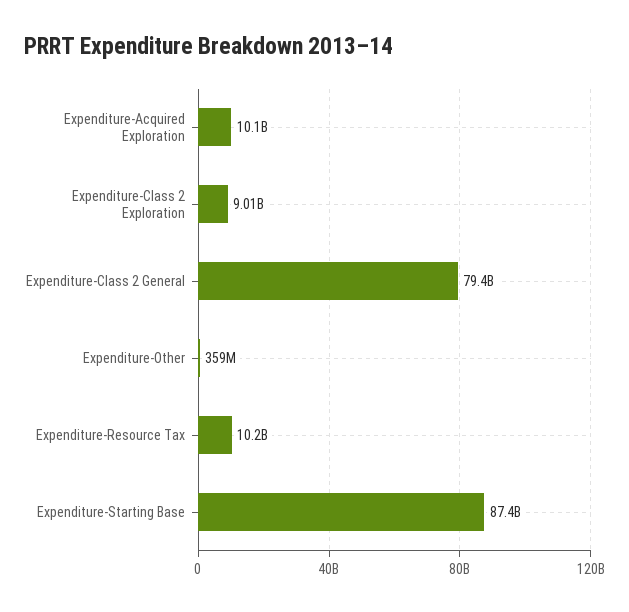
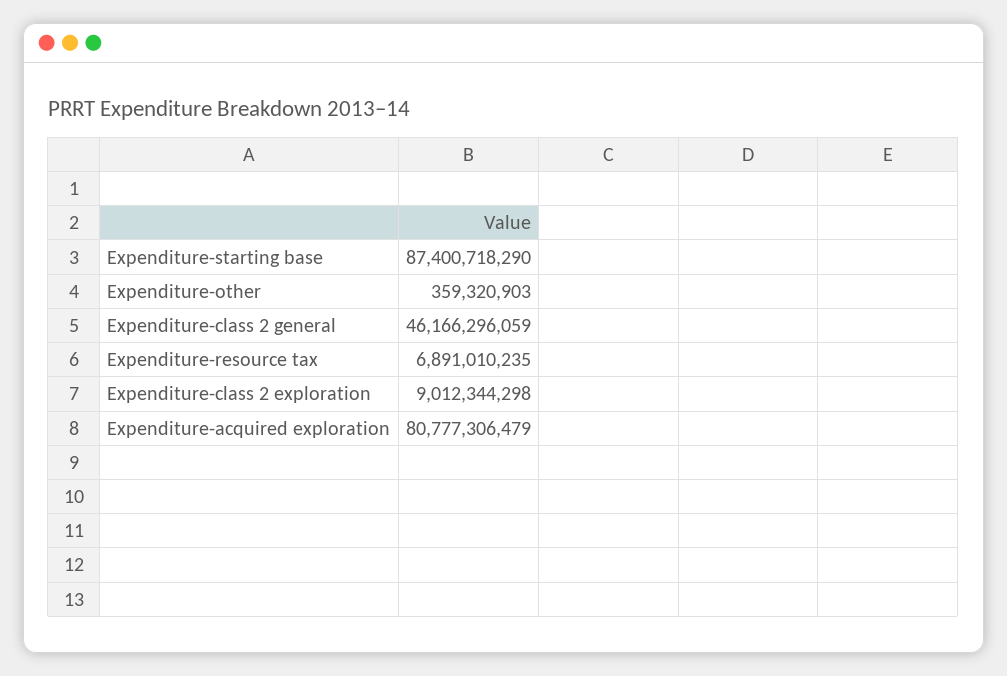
  {
-   "Expenditure-Acquired Exploration": 10100000000,
+   "Expenditure-Acquired Exploration": 80777306479,
    "Expenditure-Class 2 Exploration": 9012344298,
-   "Expenditure-Class 2 General": 79400000000,
+   "Expenditure-Class 2 General": 46166296059,
    "Expenditure-Other": 359320903,
-   "Expenditure-Resource Tax": 10200000000,
+   "Expenditure-Resource Tax": 6891010235,
    "Expenditure-Starting Base": 87400718290
  }

